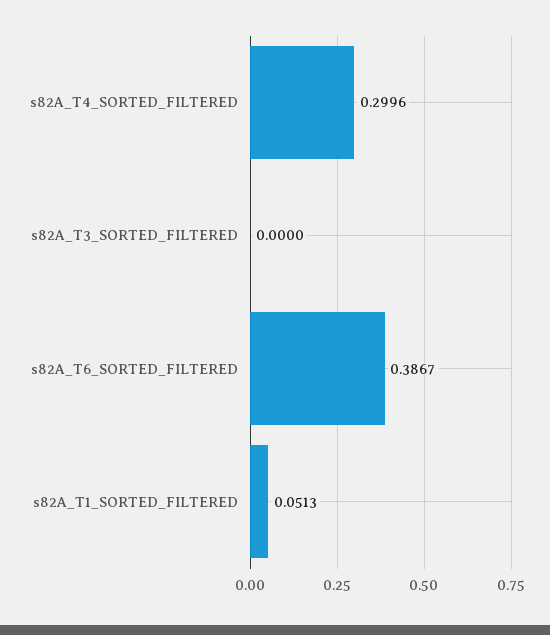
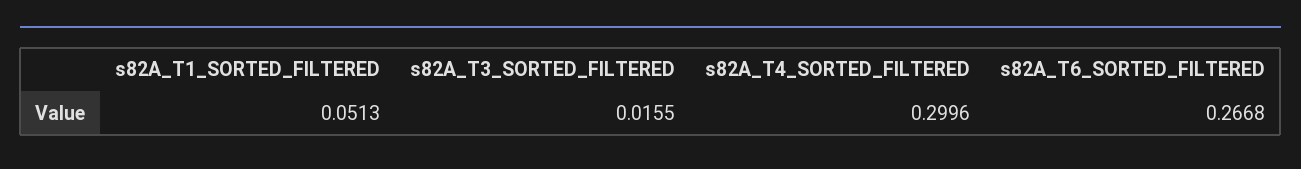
  {
    "s82A_T4_SORTED_FILTERED": 0.2996,
-   "s82A_T3_SORTED_FILTERED": 0,
+   "s82A_T3_SORTED_FILTERED": 0.0155,
-   "s82A_T6_SORTED_FILTERED": 0.3867,
+   "s82A_T6_SORTED_FILTERED": 0.2668,
    "s82A_T1_SORTED_FILTERED": 0.0513
  }

